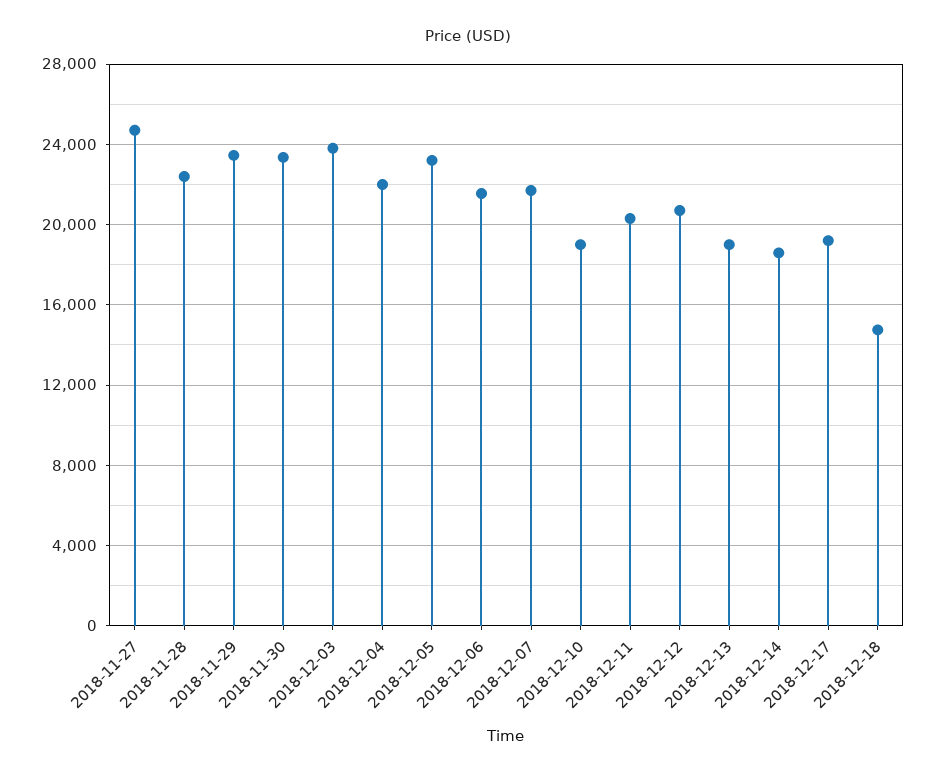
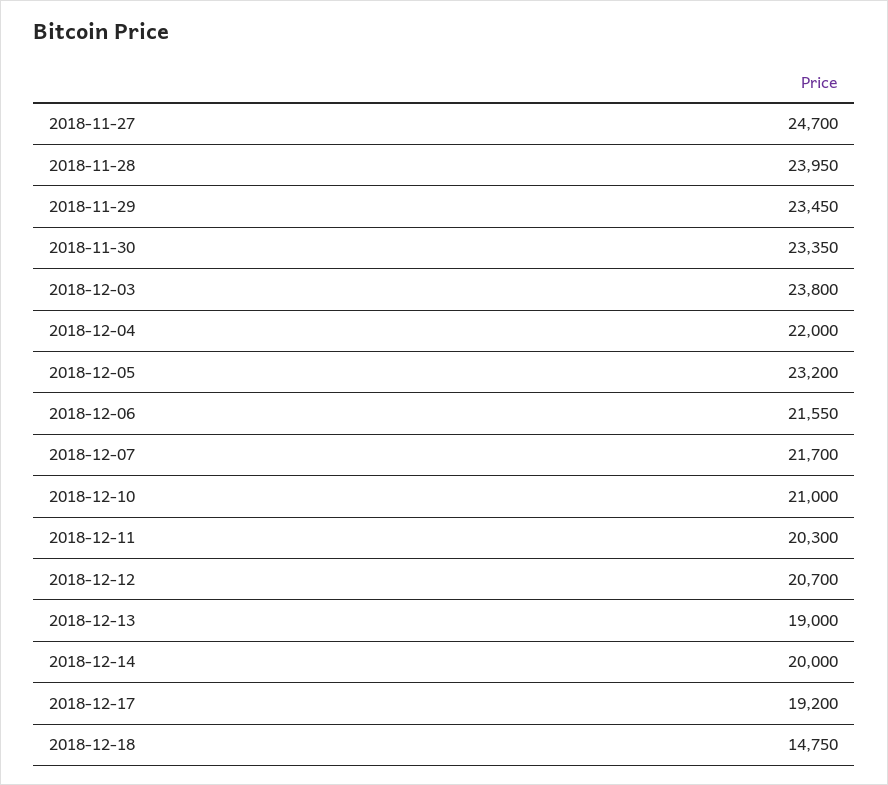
  {
    "2018-11-27": 24700,
-   "2018-11-28": 22500,
+   "2018-11-28": 23950,
    "2018-11-29": 23450,
    "2018-11-30": 23350,
    "2018-12-03": 23800,
    "2018-12-04": 22000,
    "2018-12-05": 23200,
    "2018-12-06": 21550,
    "2018-12-07": 21700,
-   "2018-12-10": 19000,
+   "2018-12-10": 21000,
    "2018-12-11": 20300,
    "2018-12-12": 20700,
    "2018-12-13": 19000,
-   "2018-12-14": 18500,
+   "2018-12-14": 20000,
    "2018-12-17": 19200,
    "2018-12-18": 14750
  }

